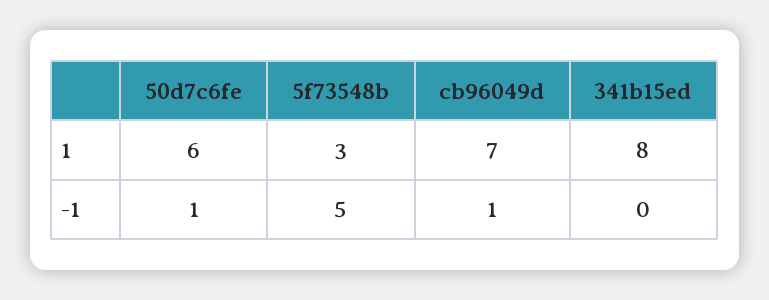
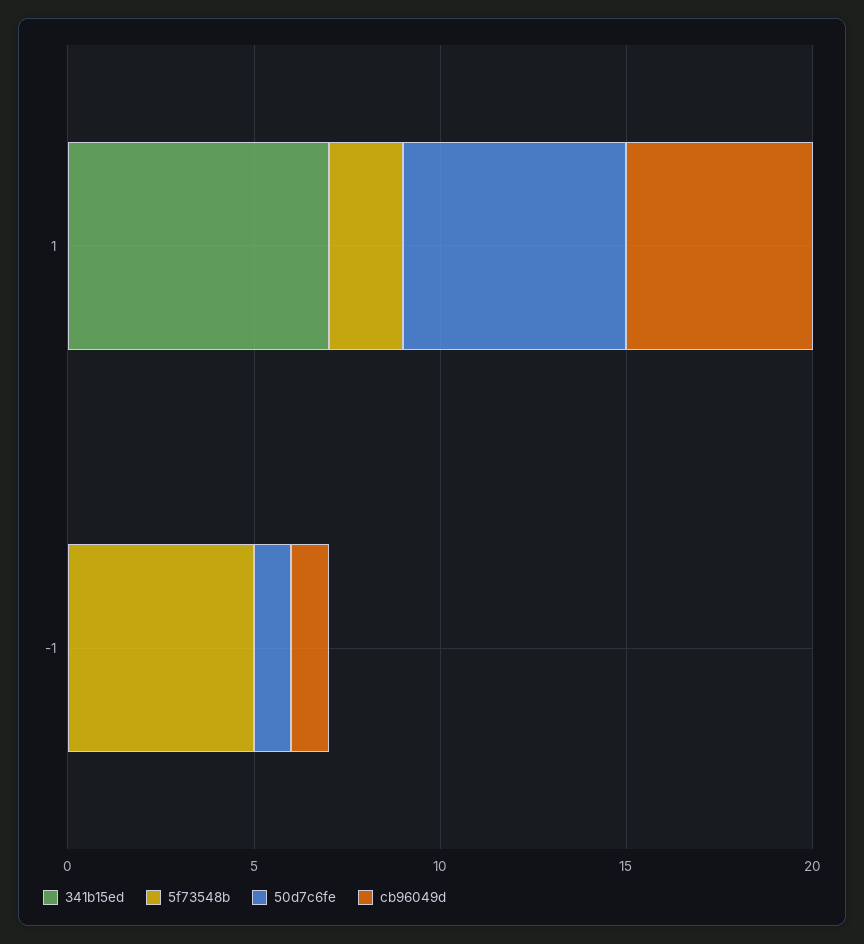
  {
    "50d7c6fe": {
      "1": 6,
      "-1": 1
    },
    "5f73548b": {
-     "1": 3,
+     "1": 2,
      "-1": 5
    },
    "cb96049d": {
-     "1": 7,
+     "1": 5,
      "-1": 1
    },
    "341b15ed": {
-     "1": 8,
+     "1": 7,
      "-1": 0
    }
  }

